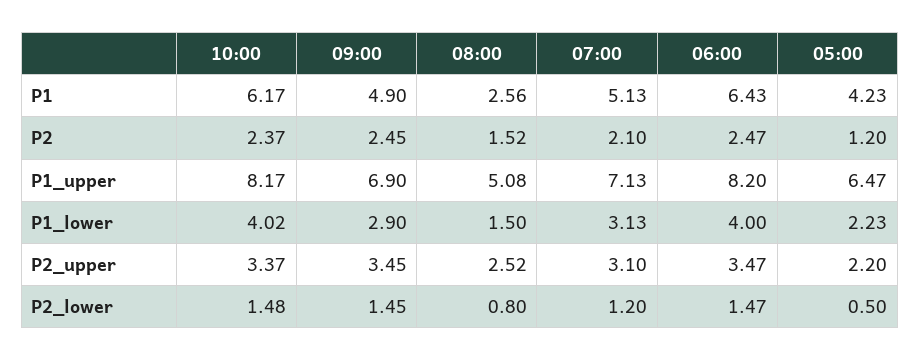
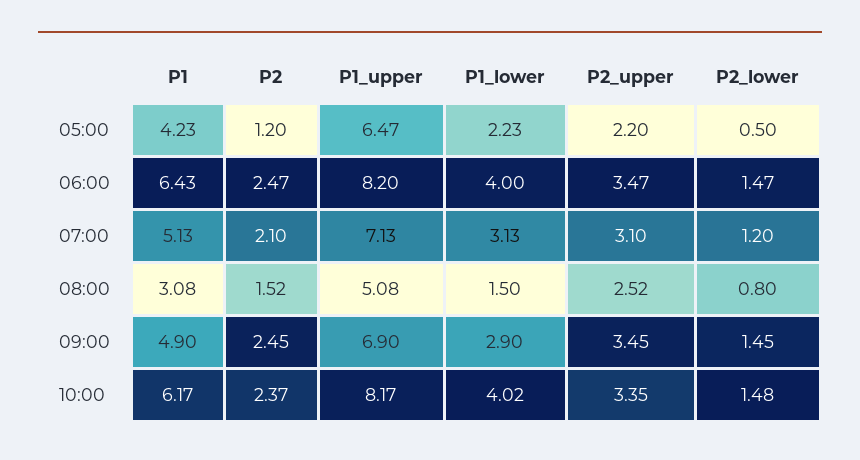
  {
    "10:00": {
      "P1": 6.17,
      "P2": 2.37,
      "P1_upper": 8.17,
      "P1_lower": 4.02,
-     "P2_upper": 3.37,
+     "P2_upper": 3.35,
      "P2_lower": 1.48
    },
    "09:00": {
      "P1": 4.9,
      "P2": 2.45,
      "P1_upper": 6.9,
      "P1_lower": 2.9,
      "P2_upper": 3.45,
      "P2_lower": 1.45
    },
    "08:00": {
-     "P1": 2.56,
+     "P1": 3.08,
      "P2": 1.52,
      "P1_upper": 5.08,
      "P1_lower": 1.5,
      "P2_upper": 2.52,
      "P2_lower": 0.8
    },
    "07:00": {
      "P1": 5.13,
      "P2": 2.1,
      "P1_upper": 7.13,
      "P1_lower": 3.13,
      "P2_upper": 3.1,
      "P2_lower": 1.2
    },
    "06:00": {
      "P1": 6.43,
      "P2": 2.47,
      "P1_upper": 8.2,
      "P1_lower": 4,
      "P2_upper": 3.47,
      "P2_lower": 1.47
    },
    "05:00": {
      "P1": 4.23,
      "P2": 1.2,
      "P1_upper": 6.47,
      "P1_lower": 2.23,
      "P2_upper": 2.2,
      "P2_lower": 0.5
    }
  }

